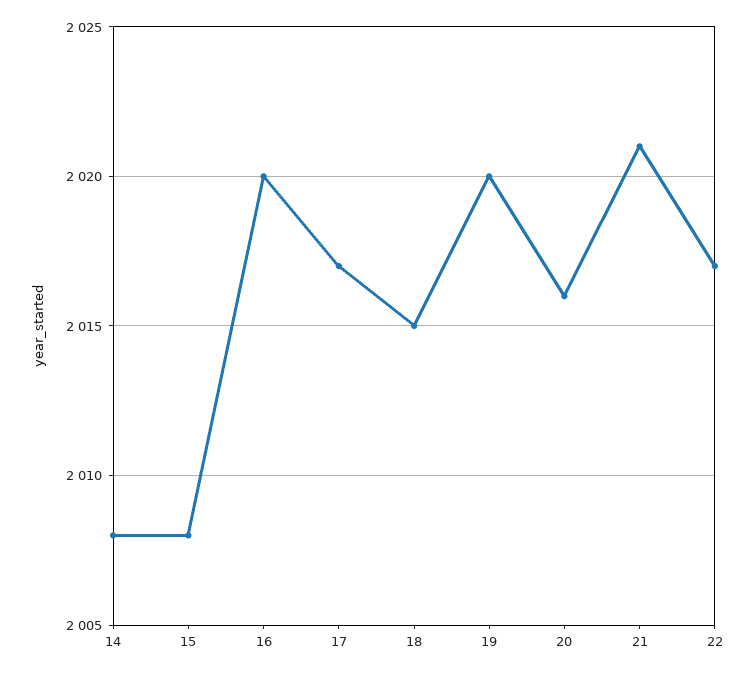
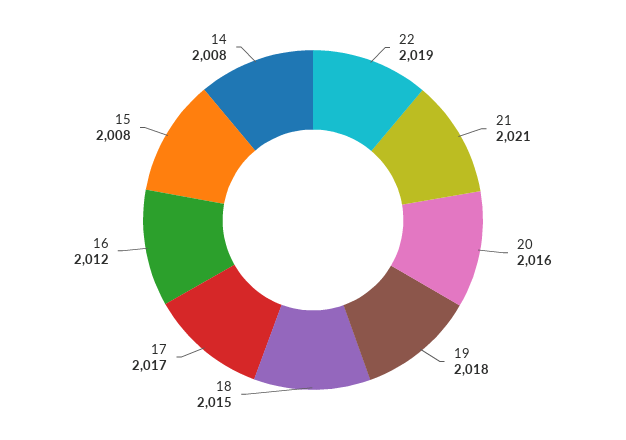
  {
    "14": 2008,
    "15": 2008,
-   "16": 2020,
+   "16": 2012,
    "17": 2017,
    "18": 2015,
-   "19": 2020,
+   "19": 2018,
    "20": 2016,
    "21": 2021,
-   "22": 2017
+   "22": 2019
  }

